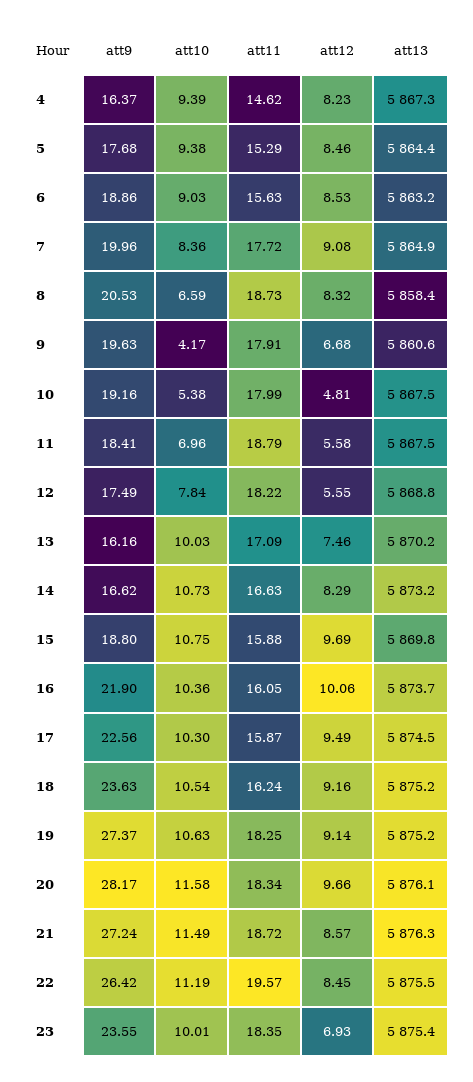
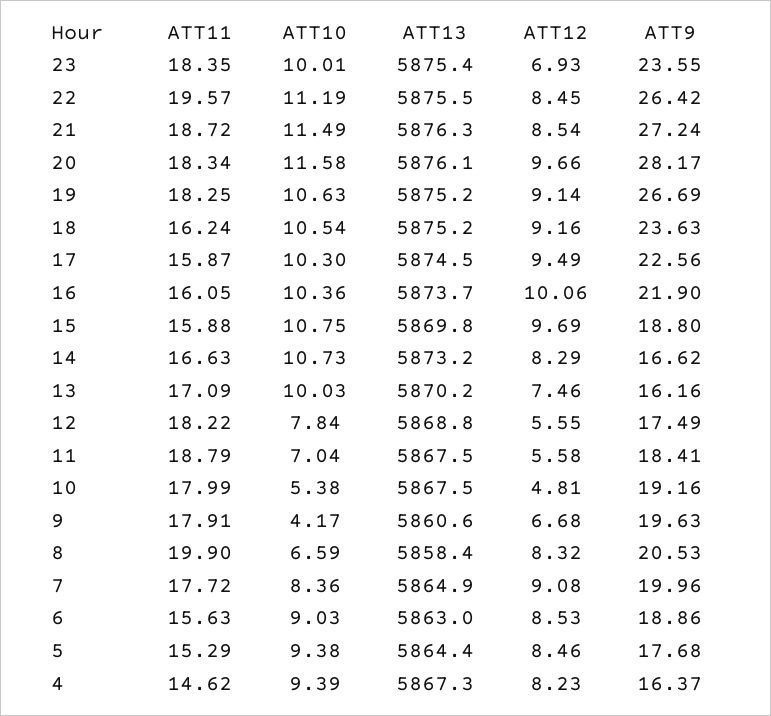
  {
    "att9": {
      "4": 16.37,
      "5": 17.68,
      "6": 18.86,
      "7": 19.96,
      "8": 20.53,
      "9": 19.63,
      "10": 19.16,
      "11": 18.41,
      "12": 17.49,
      "13": 16.16,
      "14": 16.62,
      "15": 18.8,
      "16": 21.9,
      "17": 22.56,
      "18": 23.63,
-     "19": 27.37,
+     "19": 26.69,
      "20": 28.17,
      "21": 27.24,
      "22": 26.42,
      "23": 23.55
    },
    "att10": {
      "4": 9.39,
      "5": 9.38,
      "6": 9.03,
      "7": 8.36,
      "8": 6.59,
      "9": 4.17,
      "10": 5.38,
-     "11": 6.96,
+     "11": 7.04,
      "12": 7.84,
      "13": 10.03,
      "14": 10.73,
      "15": 10.75,
      "16": 10.36,
      "17": 10.3,
      "18": 10.54,
      "19": 10.63,
      "20": 11.58,
      "21": 11.49,
      "22": 11.19,
      "23": 10.01
    },
    "att11": {
      "4": 14.62,
      "5": 15.29,
      "6": 15.63,
      "7": 17.72,
-     "8": 18.73,
+     "8": 19.9,
      "9": 17.91,
      "10": 17.99,
      "11": 18.79,
      "12": 18.22,
      "13": 17.09,
      "14": 16.63,
      "15": 15.88,
      "16": 16.05,
      "17": 15.87,
      "18": 16.24,
      "19": 18.25,
      "20": 18.34,
      "21": 18.72,
      "22": 19.57,
      "23": 18.35
    },
    "att12": {
      "4": 8.23,
      "5": 8.46,
      "6": 8.53,
      "7": 9.08,
      "8": 8.32,
      "9": 6.68,
      "10": 4.81,
      "11": 5.58,
      "12": 5.55,
      "13": 7.46,
      "14": 8.29,
      "15": 9.69,
      "16": 10.06,
      "17": 9.49,
      "18": 9.16,
      "19": 9.14,
      "20": 9.66,
-     "21": 8.57,
+     "21": 8.54,
      "22": 8.45,
      "23": 6.93
    },
    "att13": {
      "4": 5867.3,
      "5": 5864.4,
-     "6": 5863.2,
+     "6": 5863,
      "7": 5864.9,
      "8": 5858.4,
      "9": 5860.6,
      "10": 5867.5,
      "11": 5867.5,
      "12": 5868.8,
      "13": 5870.2,
      "14": 5873.2,
      "15": 5869.8,
      "16": 5873.7,
      "17": 5874.5,
      "18": 5875.2,
      "19": 5875.2,
      "20": 5876.1,
      "21": 5876.3,
      "22": 5875.5,
      "23": 5875.4
    }
  }

